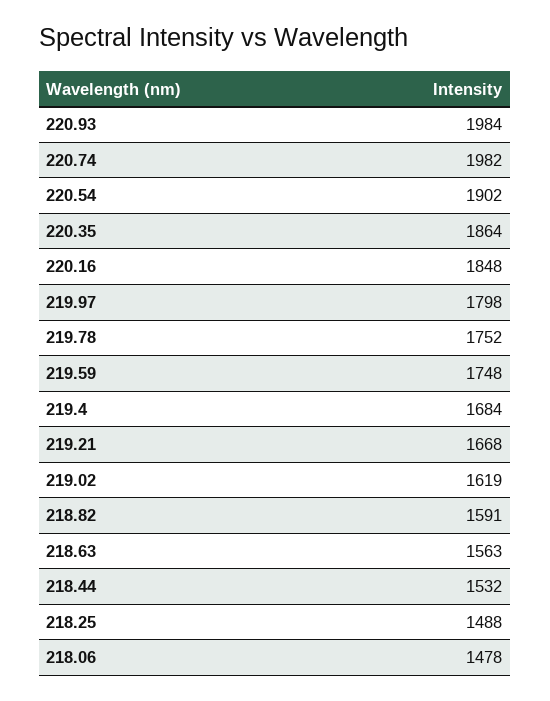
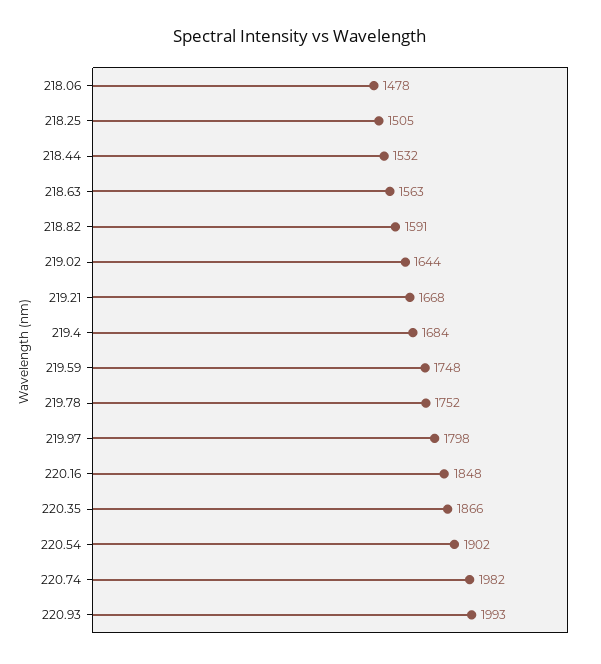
  {
-   "220.93": 1984,
+   "220.93": 1993,
    "220.74": 1982,
    "220.54": 1902,
-   "220.35": 1864,
+   "220.35": 1866,
    "220.16": 1848,
    "219.97": 1798,
    "219.78": 1752,
    "219.59": 1748,
    "219.4": 1684,
    "219.21": 1668,
-   "219.02": 1619,
+   "219.02": 1644,
    "218.82": 1591,
    "218.63": 1563,
    "218.44": 1532,
-   "218.25": 1488,
+   "218.25": 1505,
    "218.06": 1478
  }

